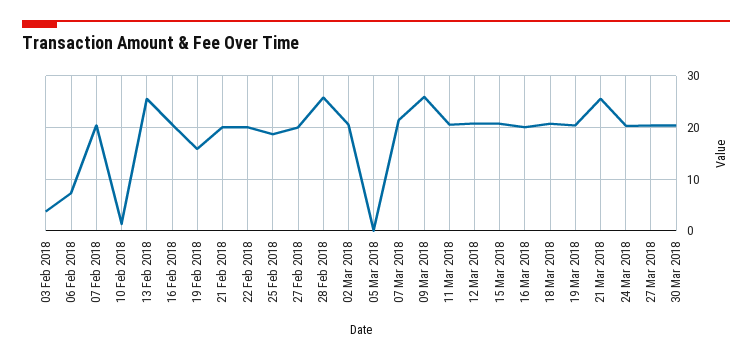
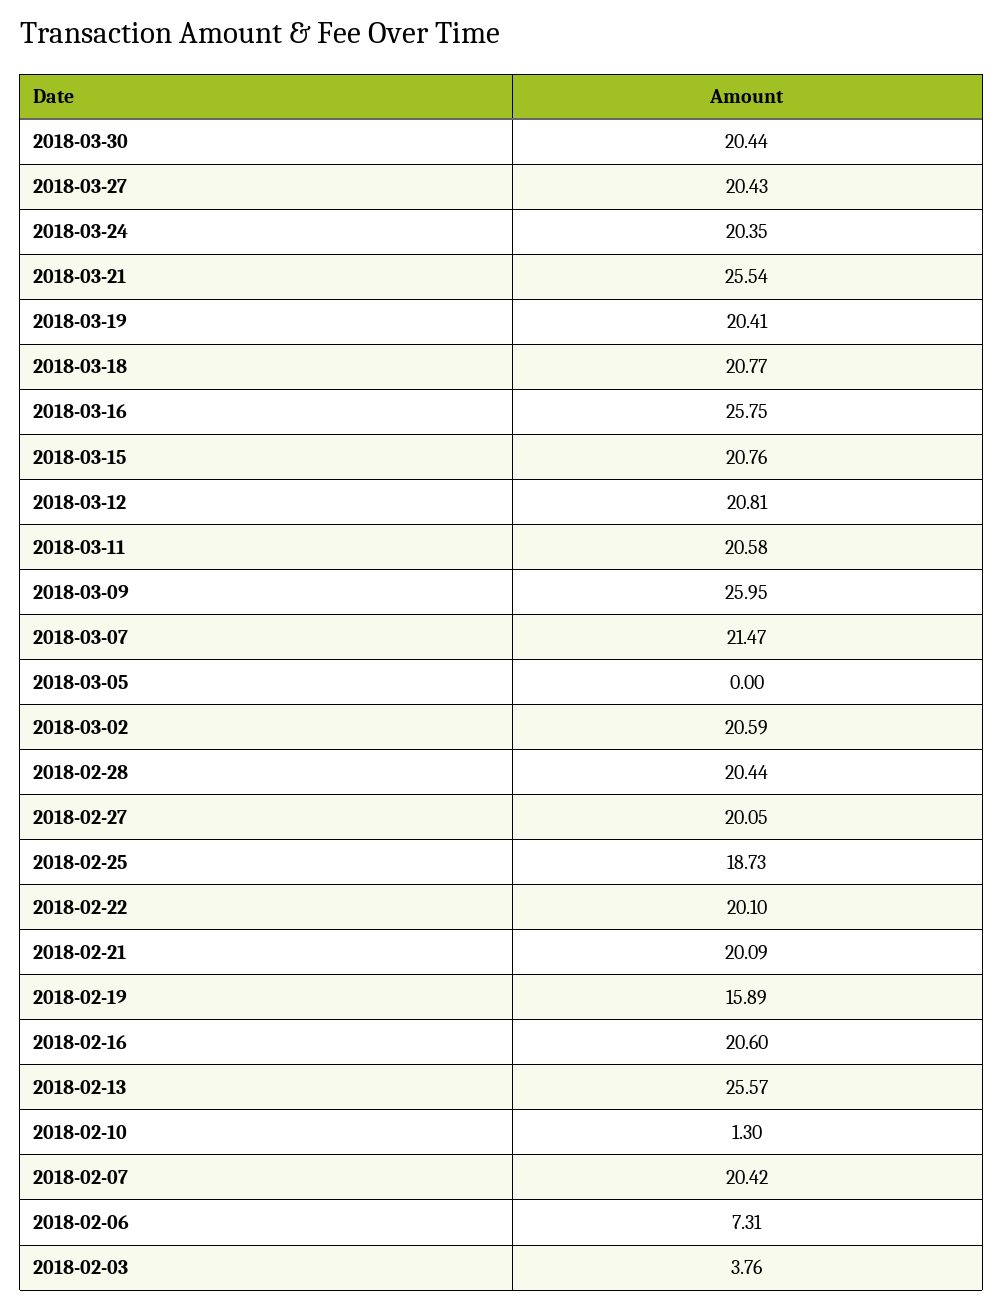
  {
    "03 Feb 2018": 3.76,
    "06 Feb 2018": 7.31,
    "07 Feb 2018": 20.42,
    "10 Feb 2018": 1.3,
    "13 Feb 2018": 25.57,
    "16 Feb 2018": 20.6,
    "19 Feb 2018": 15.89,
    "21 Feb 2018": 20.09,
    "22 Feb 2018": 20.1,
    "25 Feb 2018": 18.73,
    "27 Feb 2018": 20.05,
-   "28 Feb 2018": 26,
+   "28 Feb 2018": 20.44,
    "02 Mar 2018": 20.59,
    "05 Mar 2018": 0,
    "07 Mar 2018": 21.47,
    "09 Mar 2018": 25.95,
    "11 Mar 2018": 20.58,
    "12 Mar 2018": 20.81,
    "15 Mar 2018": 20.76,
-   "16 Mar 2018": 20,
+   "16 Mar 2018": 25.75,
    "18 Mar 2018": 20.77,
    "19 Mar 2018": 20.41,
    "21 Mar 2018": 25.54,
    "24 Mar 2018": 20.35,
    "27 Mar 2018": 20.43,
    "30 Mar 2018": 20.44
  }

